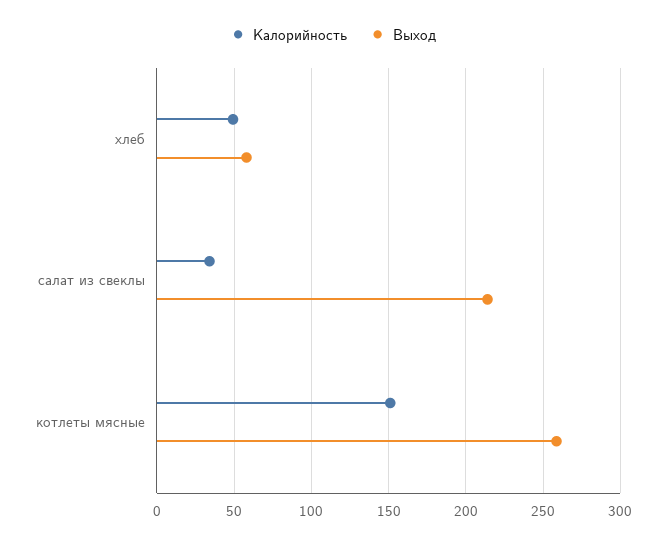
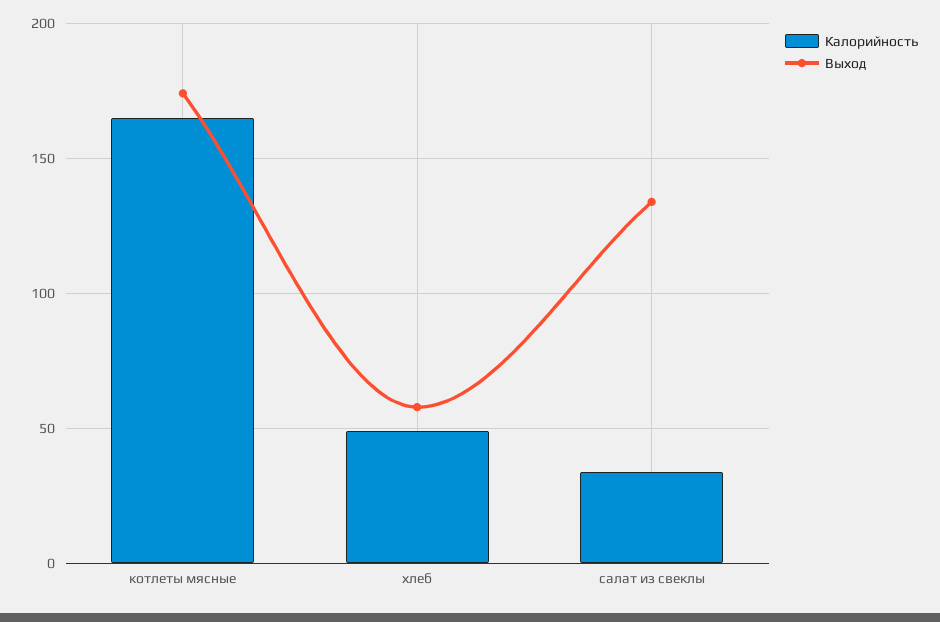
  {
    "Калорийность": {
      "хлеб": 50,
      "салат из свеклы": 35,
-     "котлеты мясные": 150
+     "котлеты мясные": 165
    },
    "Выход": {
      "хлеб": 60,
-     "салат из свеклы": 215,
+     "салат из свеклы": 135,
-     "котлеты мясные": 260
+     "котлеты мясные": 175
    }
  }

